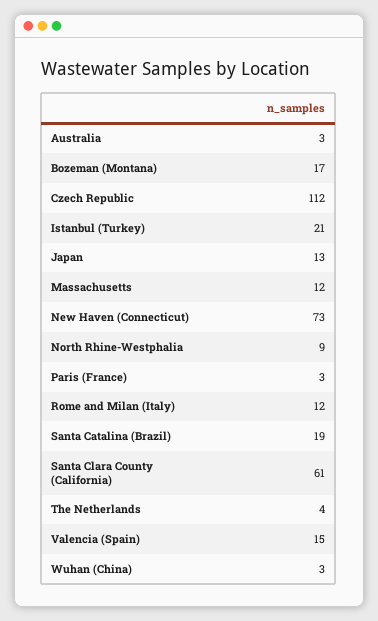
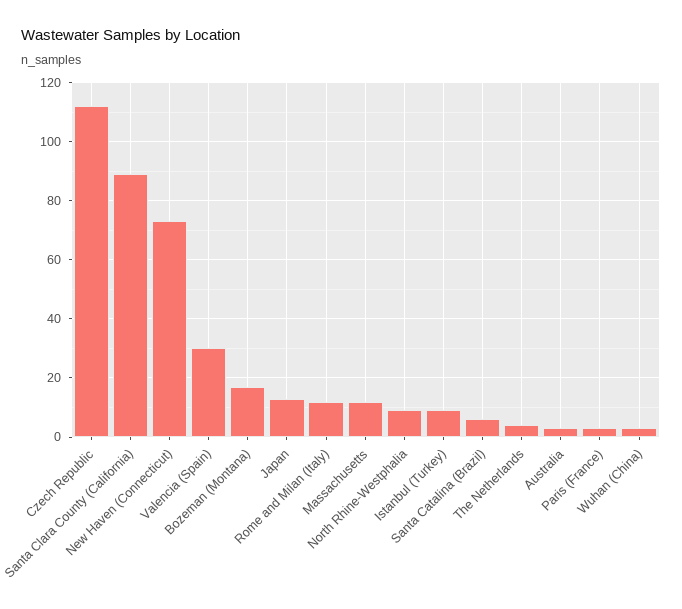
  {
    "Australia": 3,
    "Bozeman (Montana)": 17,
    "Czech Republic": 112,
-   "Istanbul (Turkey)": 21,
+   "Istanbul (Turkey)": 10,
    "Japan": 13,
    "Massachusetts": 12,
    "New Haven (Connecticut)": 73,
    "North Rhine-Westphalia": 9,
    "Paris (France)": 3,
    "Rome and Milan (Italy)": 12,
-   "Santa Catalina (Brazil)": 19,
+   "Santa Catalina (Brazil)": 5,
-   "Santa Clara County (California)": 61,
+   "Santa Clara County (California)": 90,
    "The Netherlands": 4,
-   "Valencia (Spain)": 15,
+   "Valencia (Spain)": 30,
    "Wuhan (China)": 3
  }

